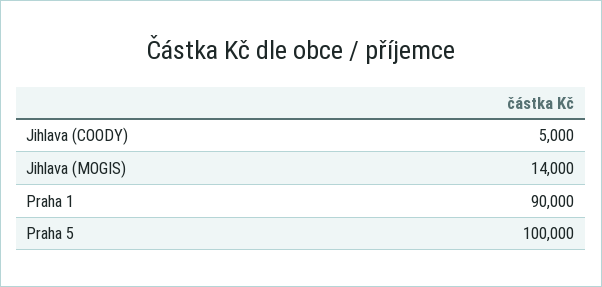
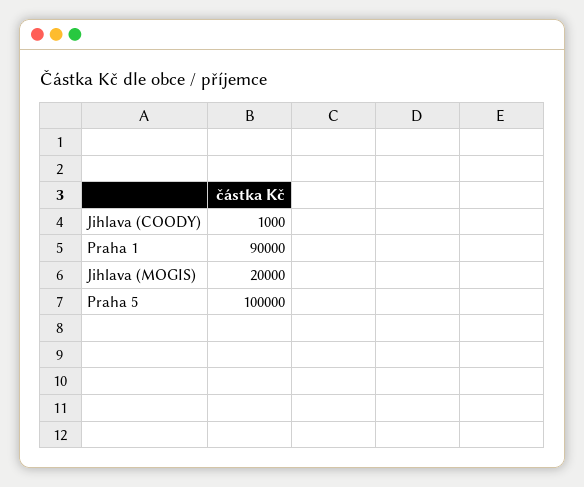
  {
-   "Jihlava (COODY)": 5000,
+   "Jihlava (COODY)": 1000,
-   "Jihlava (MOGIS)": 14000,
+   "Jihlava (MOGIS)": 20000,
    "Praha 1": 90000,
    "Praha 5": 100000
  }

